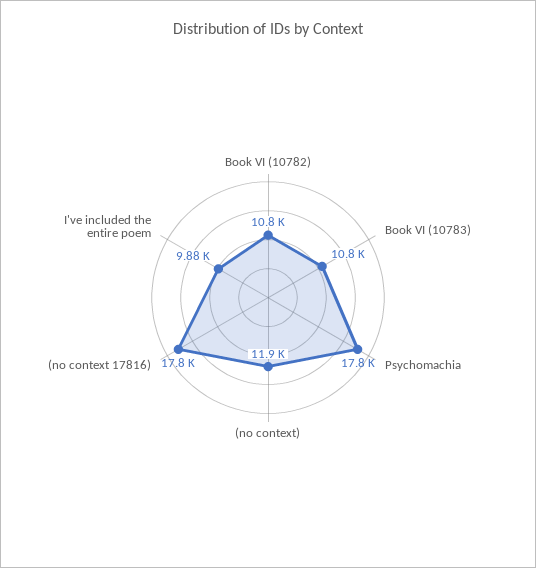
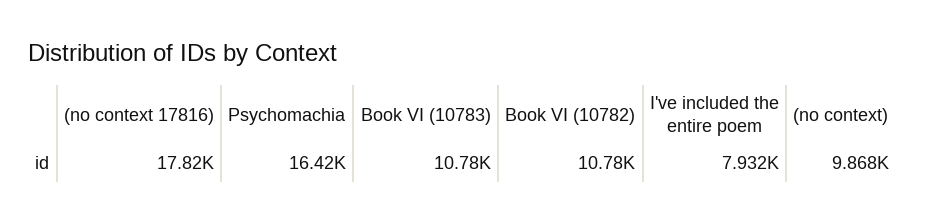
  {
    "Book VI (10782)": 10780,
    "Book VI (10783)": 10780,
-   "Psychomachia": 17800,
+   "Psychomachia": 16420,
-   "(no context)": 11900,
+   "(no context)": 9868,
    "(no context 17816)": 17820,
-   "I've included the entire poem": 9880
+   "I've included the entire poem": 7932
  }

